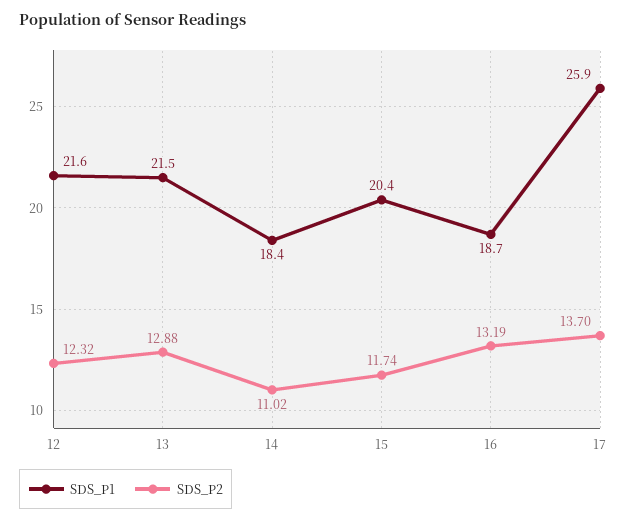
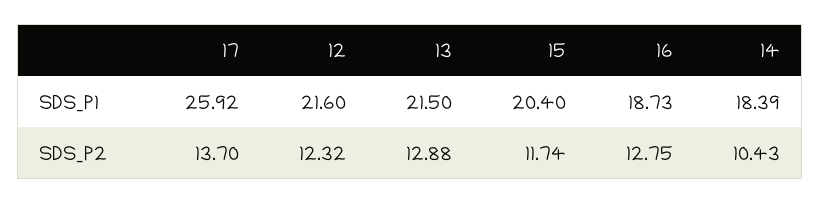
  {
    "SDS_P1": {
      "12": 21.6,
      "13": 21.5,
      "14": 18.39,
      "15": 20.4,
      "16": 18.73,
      "17": 25.92
    },
    "SDS_P2": {
      "12": 12.32,
      "13": 12.88,
-     "14": 11.02,
+     "14": 10.43,
      "15": 11.74,
-     "16": 13.19,
+     "16": 12.75,
      "17": 13.7
    }
  }

